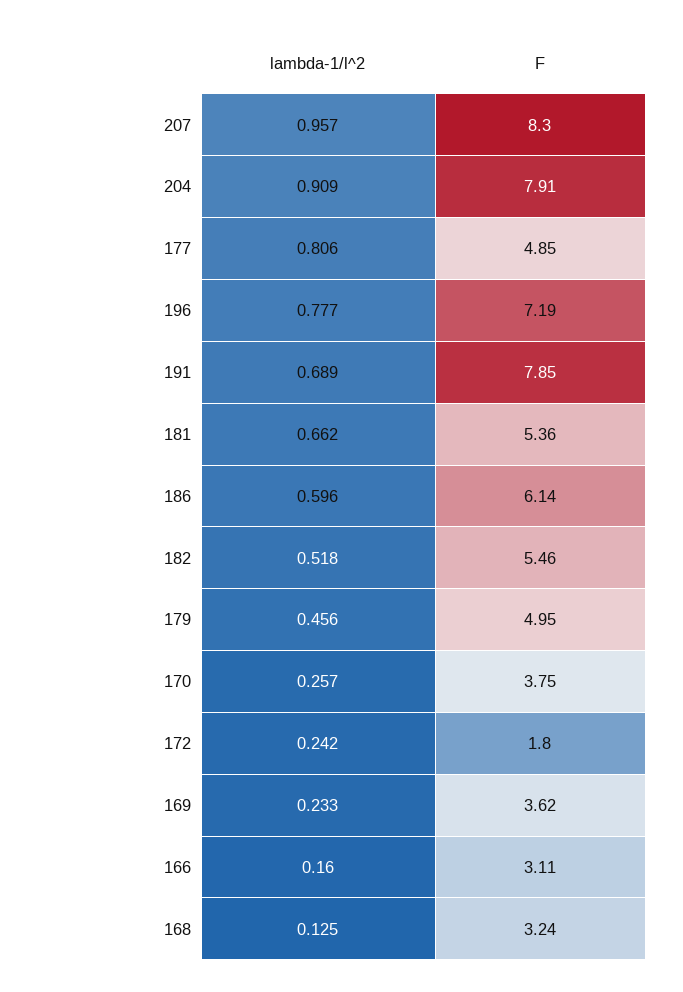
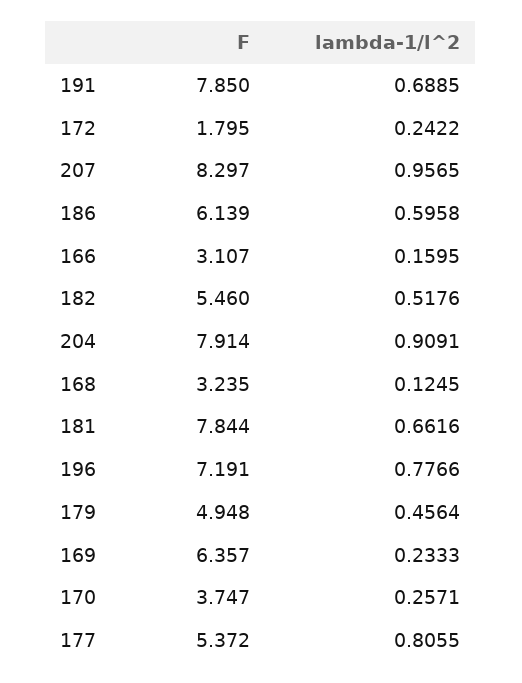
  {
    "lambda-1/l^2": {
      "207": 0.9565,
      "204": 0.9091,
      "177": 0.8055,
      "196": 0.7766,
      "191": 0.6885,
      "181": 0.6616,
      "186": 0.5958,
      "182": 0.5176,
      "179": 0.4564,
      "170": 0.2571,
      "172": 0.2422,
      "169": 0.2333,
      "166": 0.1595,
      "168": 0.1245
    },
    "F": {
      "207": 8.297,
      "204": 7.914,
-     "177": 4.85,
+     "177": 5.372,
      "196": 7.191,
      "191": 7.85,
-     "181": 5.36,
+     "181": 7.844,
      "186": 6.139,
      "182": 5.46,
      "179": 4.948,
      "170": 3.747,
      "172": 1.795,
-     "169": 3.62,
+     "169": 6.357,
      "166": 3.107,
      "168": 3.235
    }
  }

